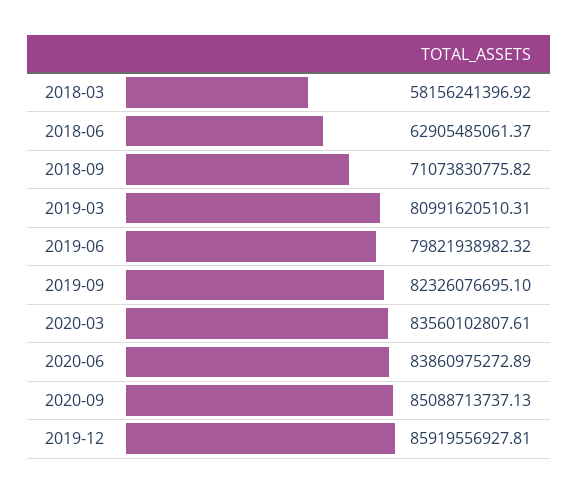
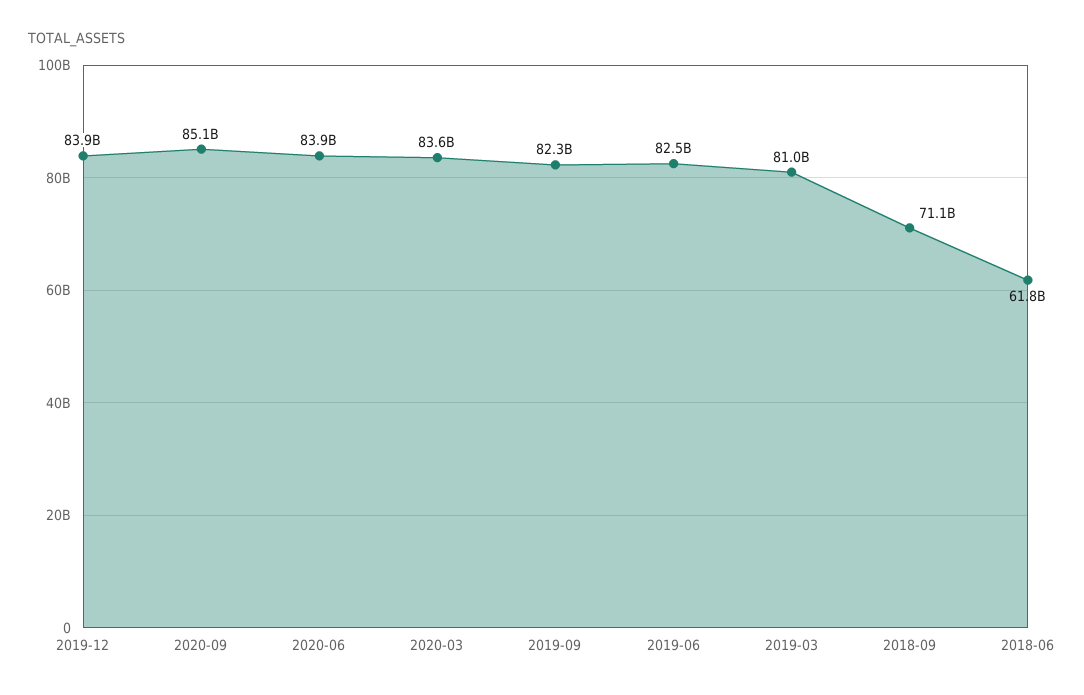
  {
-   "2018-03": 58156241396.92,
-   "2018-06": 62905485061.37,
+   "2018-06": 61800000000,
    "2018-09": 71073830775.82,
    "2019-03": 80991620510.31,
-   "2019-06": 79821938982.32,
+   "2019-06": 82500000000,
    "2019-09": 82326076695.1,
    "2020-03": 83560102807.61,
    "2020-06": 83860975272.89,
    "2020-09": 85088713737.13,
-   "2019-12": 85919556927.81
+   "2019-12": 83900000000
  }

